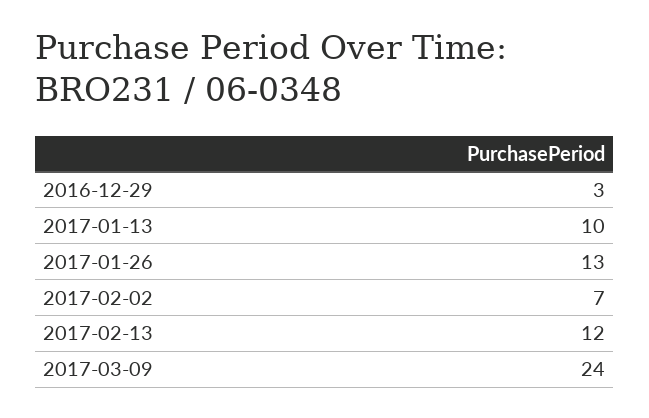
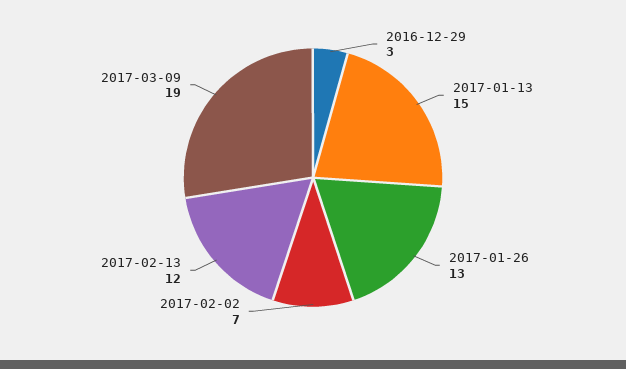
  {
    "2016-12-29": 3,
-   "2017-01-13": 10,
+   "2017-01-13": 15,
    "2017-01-26": 13,
    "2017-02-02": 7,
    "2017-02-13": 12,
-   "2017-03-09": 24
+   "2017-03-09": 19
  }

